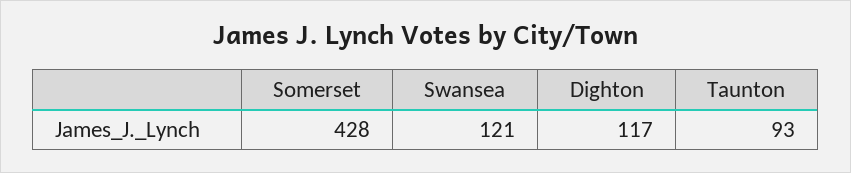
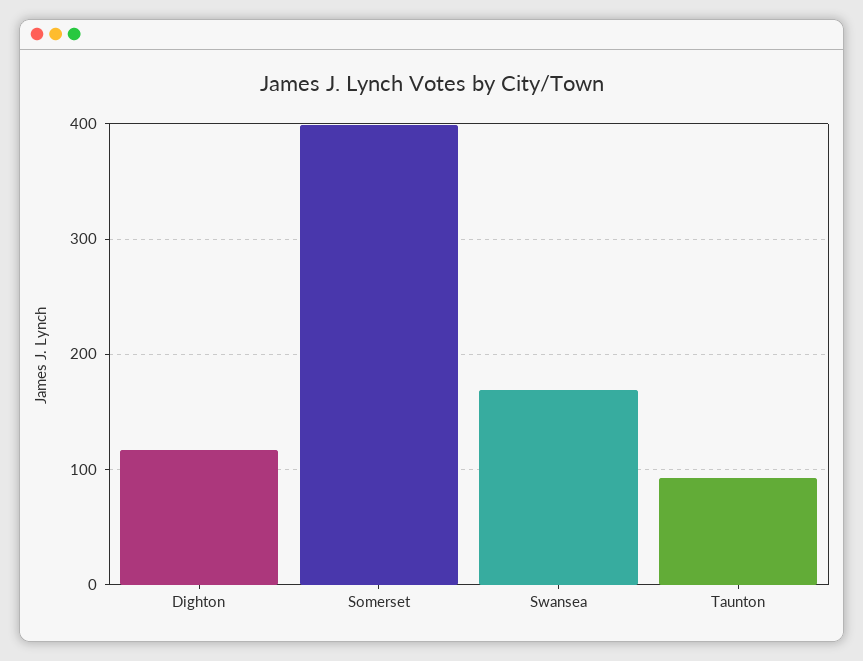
  {
-   "Somerset": 428,
+   "Somerset": 400,
-   "Swansea": 121,
+   "Swansea": 170,
    "Dighton": 117,
    "Taunton": 93
  }

